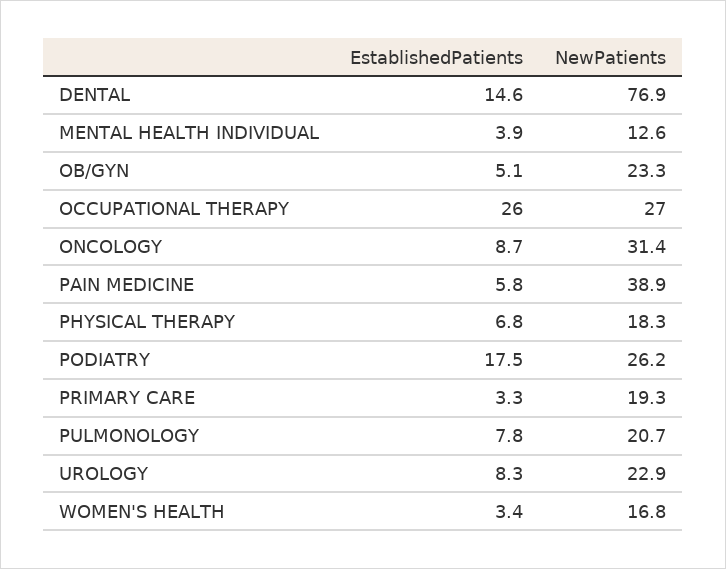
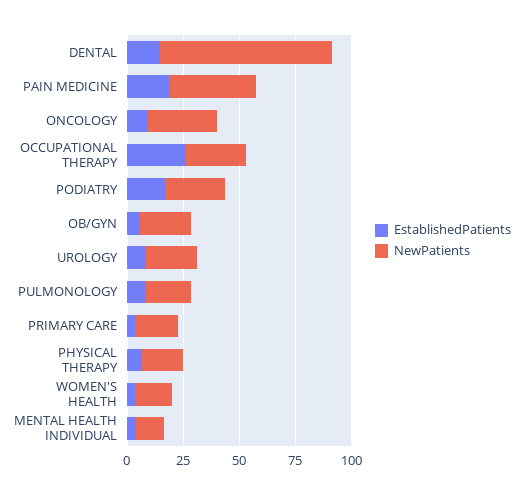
  {
    "EstablishedPatients": {
      "DENTAL": 14.6,
      "MENTAL HEALTH INDIVIDUAL": 3.9,
      "OB/GYN": 5.1,
      "OCCUPATIONAL THERAPY": 26,
      "ONCOLOGY": 8.7,
-     "PAIN MEDICINE": 5.8,
+     "PAIN MEDICINE": 20,
      "PHYSICAL THERAPY": 6.8,
      "PODIATRY": 17.5,
      "PRIMARY CARE": 3.3,
      "PULMONOLOGY": 7.8,
      "UROLOGY": 8.3,
      "WOMEN'S HEALTH": 3.4
    },
    "NewPatients": {
      "DENTAL": 76.9,
      "MENTAL HEALTH INDIVIDUAL": 12.6,
      "OB/GYN": 23.3,
      "OCCUPATIONAL THERAPY": 27,
      "ONCOLOGY": 31.4,
      "PAIN MEDICINE": 38.9,
      "PHYSICAL THERAPY": 18.3,
      "PODIATRY": 26.2,
      "PRIMARY CARE": 19.3,
      "PULMONOLOGY": 20.7,
      "UROLOGY": 22.9,
      "WOMEN'S HEALTH": 16.8
    }
  }

